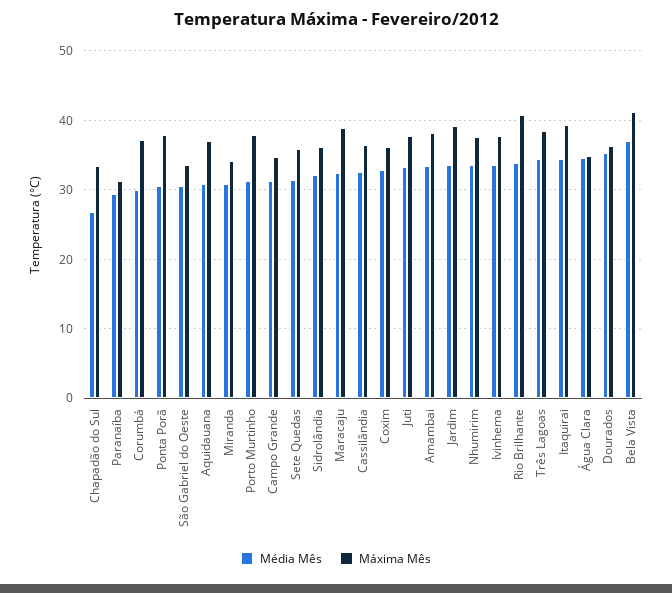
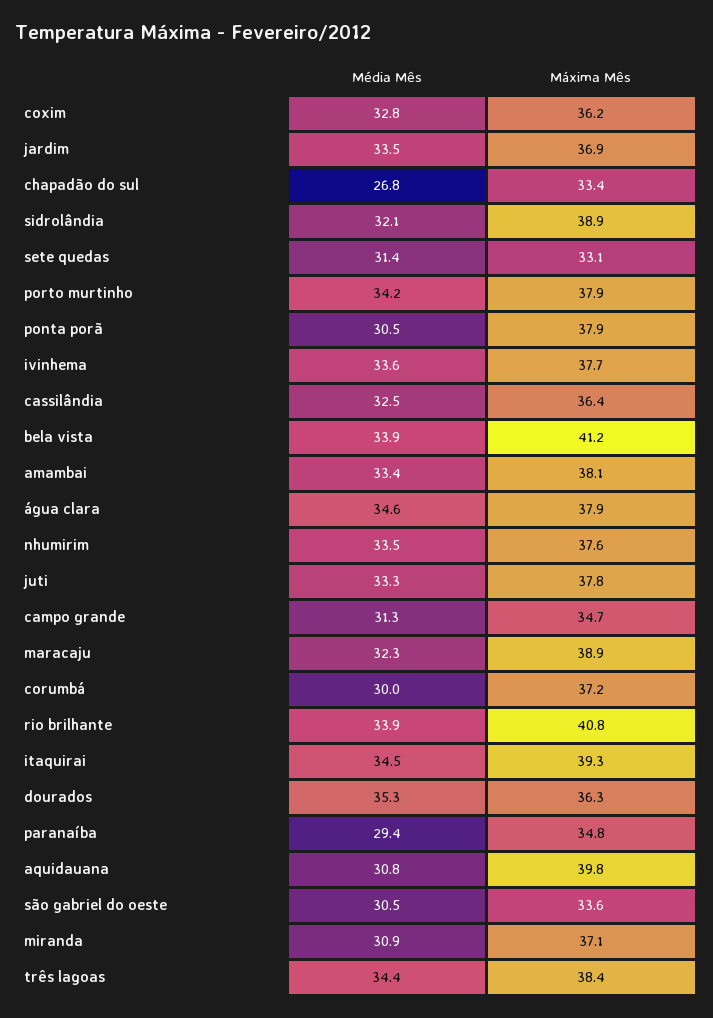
  {
    "Média Mês": {
      "Chapadão do Sul": 26.8,
      "Paranaíba": 29.4,
      "Corumbá": 30,
      "Ponta Porã": 30.5,
      "São Gabriel do Oeste": 30.5,
      "Aquidauana": 30.8,
      "Miranda": 30.9,
-     "Porto Murtinho": 31,
+     "Porto Murtinho": 34.2,
      "Campo Grande": 31.3,
      "Sete Quedas": 31.4,
      "Sidrolândia": 32.1,
      "Maracaju": 32.3,
      "Cassilândia": 32.5,
      "Coxim": 32.8,
      "Juti": 33.3,
      "Amambai": 33.4,
      "Jardim": 33.5,
      "Nhumirim": 33.5,
      "Ivinhema": 33.6,
      "Rio Brilhante": 33.9,
      "Três Lagoas": 34.4,
      "Itaquirai": 34.5,
      "Água Clara": 34.6,
      "Dourados": 35.3,
-     "Bela Vista": 37
+     "Bela Vista": 33.9
    },
    "Máxima Mês": {
      "Chapadão do Sul": 33.4,
-     "Paranaíba": 31,
+     "Paranaíba": 34.8,
      "Corumbá": 37.2,
      "Ponta Porã": 37.9,
      "São Gabriel do Oeste": 33.6,
-     "Aquidauana": 37,
+     "Aquidauana": 39.8,
-     "Miranda": 34,
+     "Miranda": 37.1,
      "Porto Murtinho": 37.9,
      "Campo Grande": 34.7,
-     "Sete Quedas": 36,
+     "Sete Quedas": 33.1,
-     "Sidrolândia": 36,
+     "Sidrolândia": 38.9,
      "Maracaju": 38.9,
      "Cassilândia": 36.4,
      "Coxim": 36.2,
      "Juti": 37.8,
      "Amambai": 38.1,
-     "Jardim": 39,
+     "Jardim": 36.9,
      "Nhumirim": 37.6,
      "Ivinhema": 37.7,
      "Rio Brilhante": 40.8,
      "Três Lagoas": 38.4,
      "Itaquirai": 39.3,
-     "Água Clara": 35,
+     "Água Clara": 37.9,
      "Dourados": 36.3,
      "Bela Vista": 41.2
    }
  }

